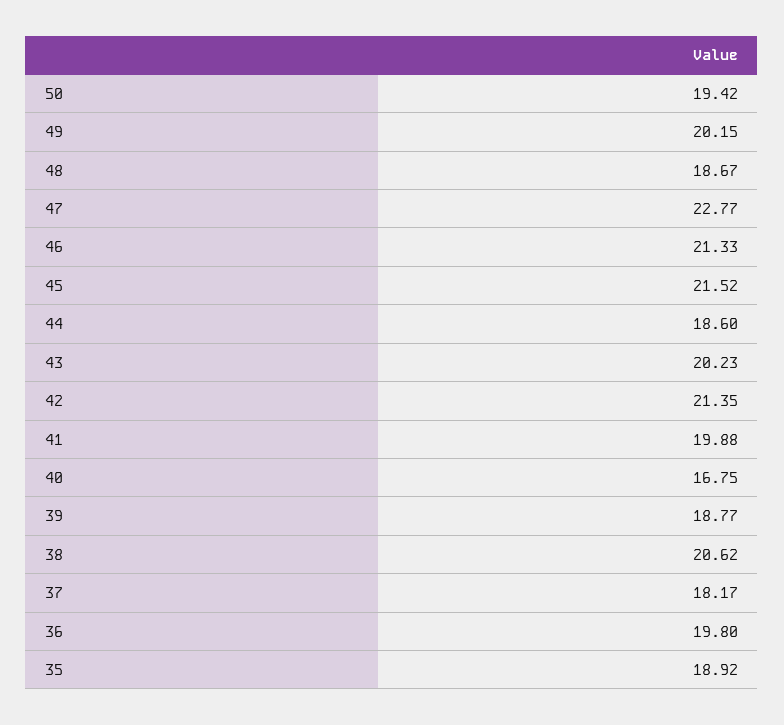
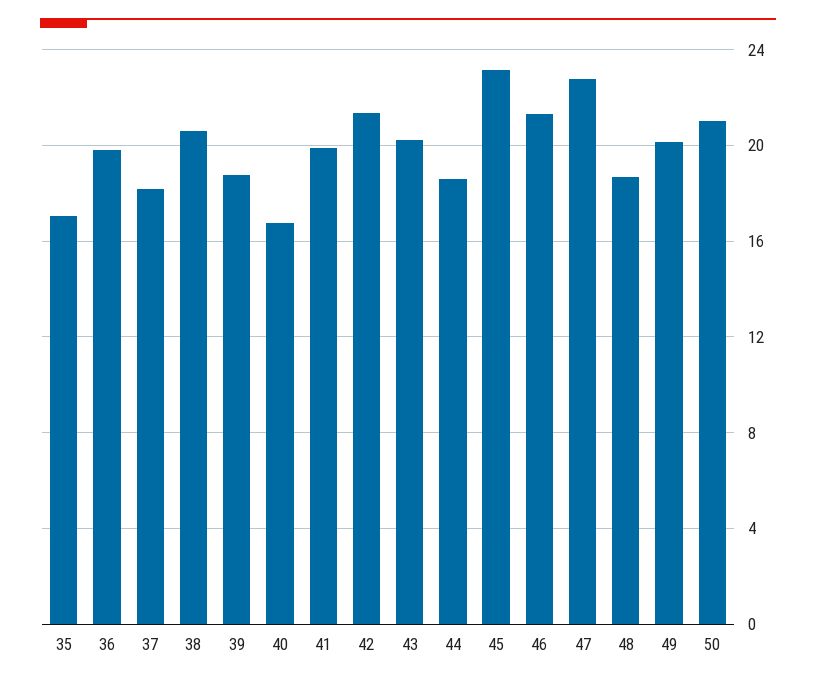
  {
-   "50": 19.42,
+   "50": 21,
    "49": 20.15,
    "48": 18.67,
    "47": 22.77,
    "46": 21.33,
-   "45": 21.52,
+   "45": 23,
    "44": 18.6,
    "43": 20.23,
    "42": 21.35,
    "41": 19.88,
    "40": 16.75,
    "39": 18.77,
    "38": 20.62,
    "37": 18.17,
    "36": 19.8,
-   "35": 18.92
+   "35": 17
  }

